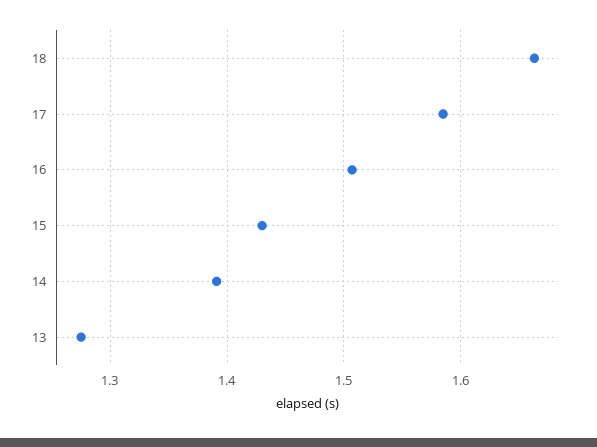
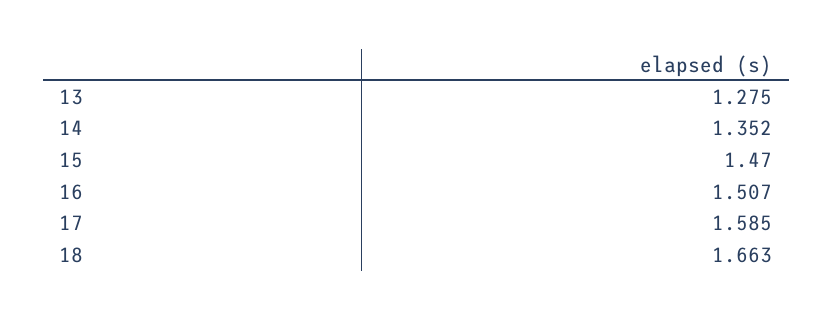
  {
    "18": 1.663,
    "17": 1.585,
    "16": 1.507,
-   "15": 1.43,
+   "15": 1.47,
-   "14": 1.39,
+   "14": 1.352,
    "13": 1.275
  }

